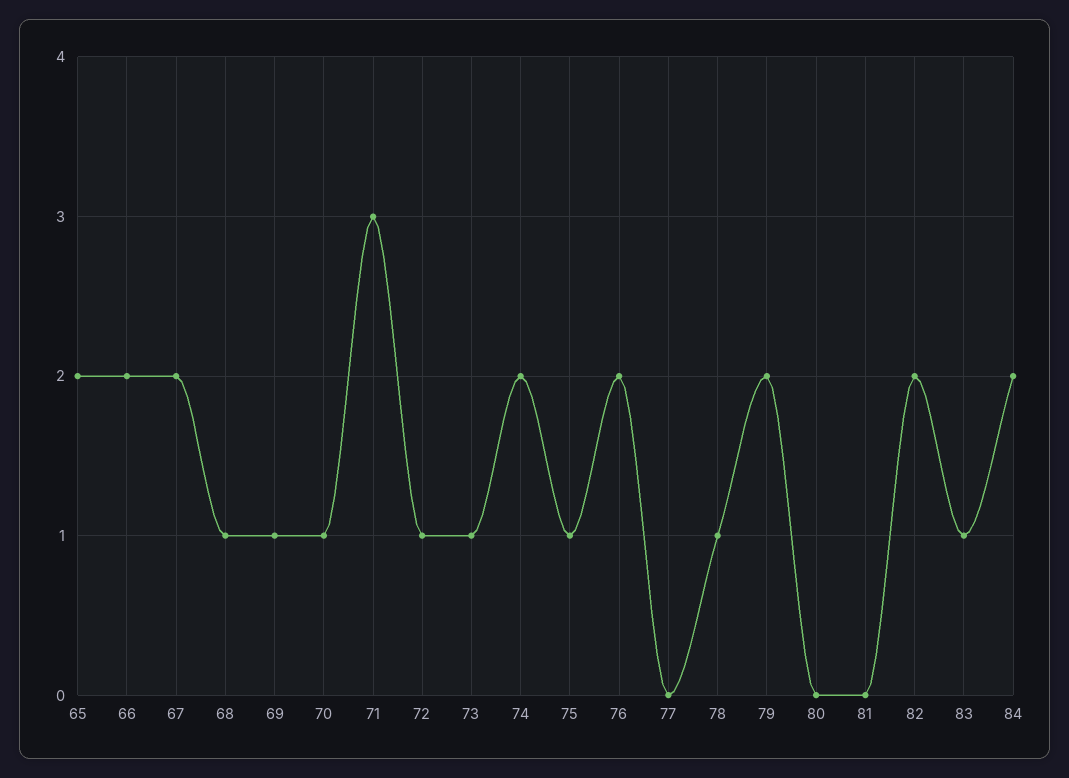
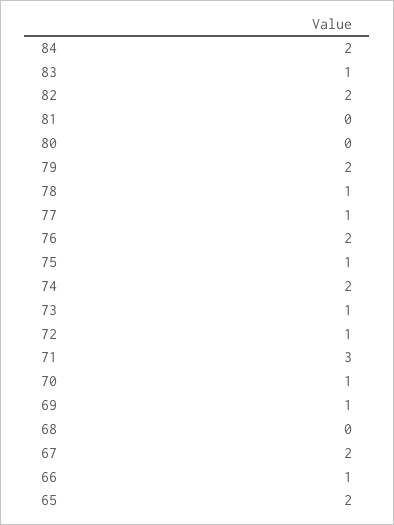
  {
    "65": 2,
-   "66": 2,
+   "66": 1,
    "67": 2,
-   "68": 1,
+   "68": 0,
    "69": 1,
    "70": 1,
    "71": 3,
    "72": 1,
    "73": 1,
    "74": 2,
    "75": 1,
    "76": 2,
-   "77": 0,
+   "77": 1,
    "78": 1,
    "79": 2,
    "80": 0,
    "81": 0,
    "82": 2,
    "83": 1,
    "84": 2
  }

